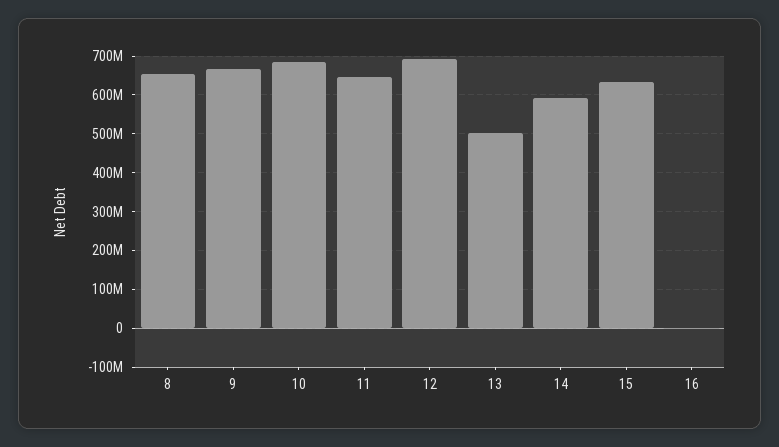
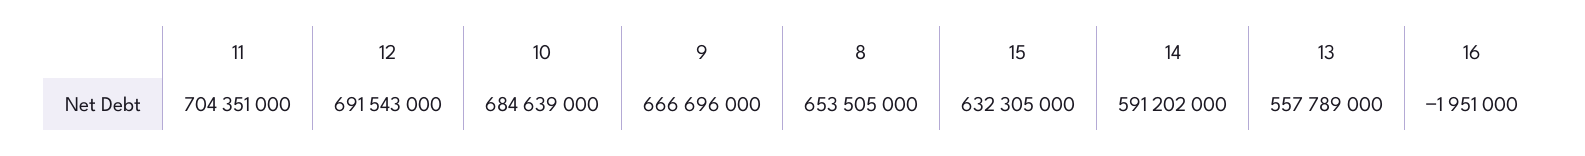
  {
    "8": 653505000,
    "9": 666696000,
    "10": 684639000,
-   "11": 640000000,
+   "11": 704351000,
    "12": 691543000,
-   "13": 500000000,
+   "13": 557789000,
    "14": 591202000,
    "15": 632305000,
    "16": -1951000
  }

